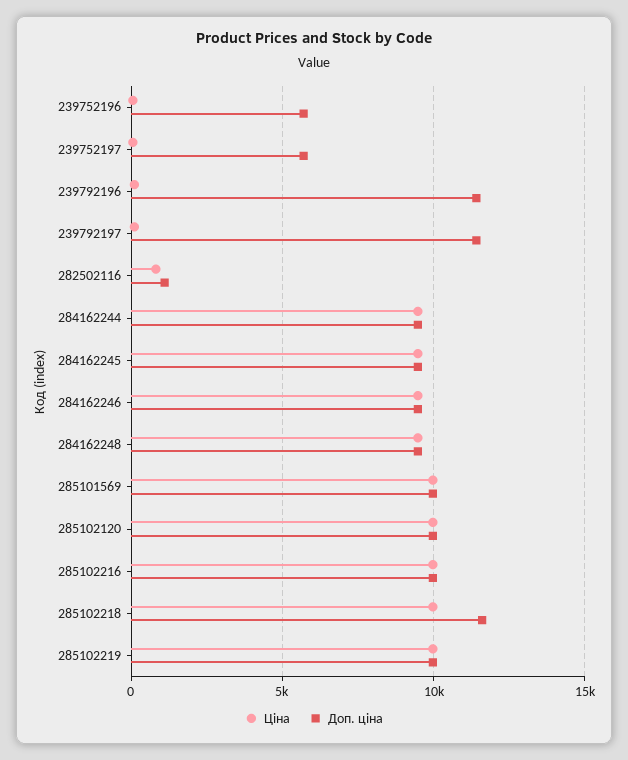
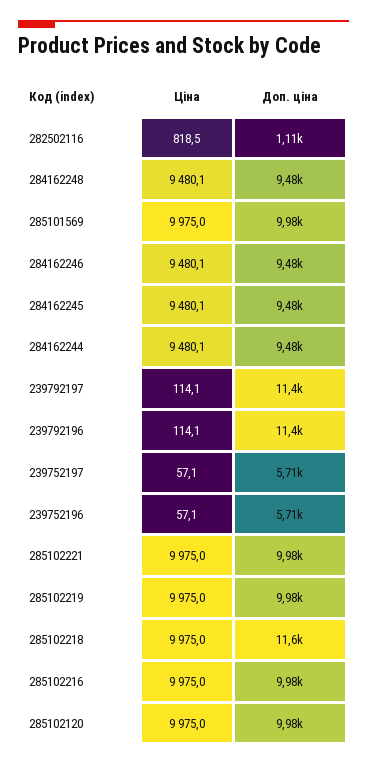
  {
    "Ціна": {
      "239752196": 57.1,
      "239752197": 57.1,
      "239792196": 114.1,
      "239792197": 114.1,
      "282502116": 818.5,
      "284162244": 9480.1,
      "284162245": 9480.1,
      "284162246": 9480.1,
      "284162248": 9480.1,
      "285101569": 9975,
      "285102120": 9975,
      "285102216": 9975,
      "285102218": 9975,
-     "285102219": 9975
+     "285102219": 9975,
+     "285102221": 9975
    },
    "Доп. ціна": {
      "239752196": 5710,
      "239752197": 5710,
      "239792196": 11400,
      "239792197": 11400,
      "282502116": 1110,
      "284162244": 9480,
      "284162245": 9480,
      "284162246": 9480,
      "284162248": 9480,
      "285101569": 9980,
      "285102120": 9980,
      "285102216": 9980,
      "285102218": 11600,
-     "285102219": 9980
+     "285102219": 9980,
+     "285102221": 9980
    }
  }

